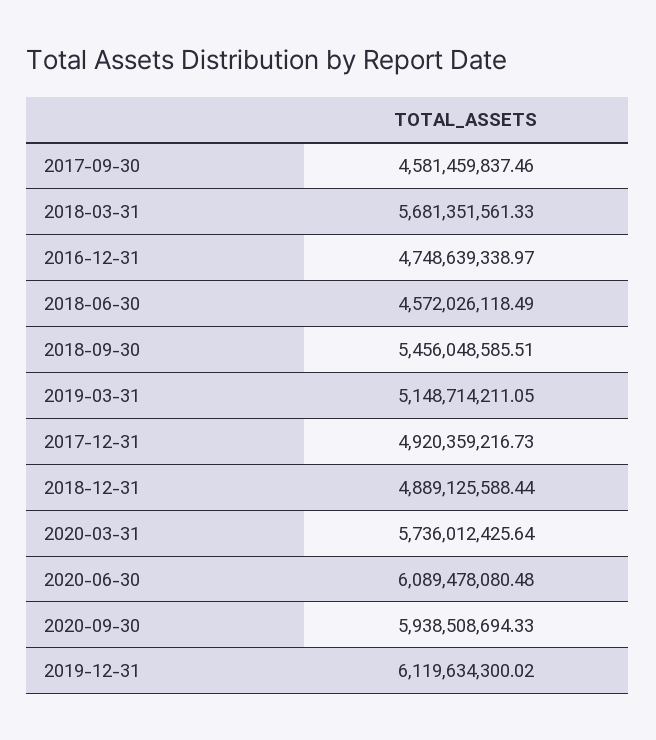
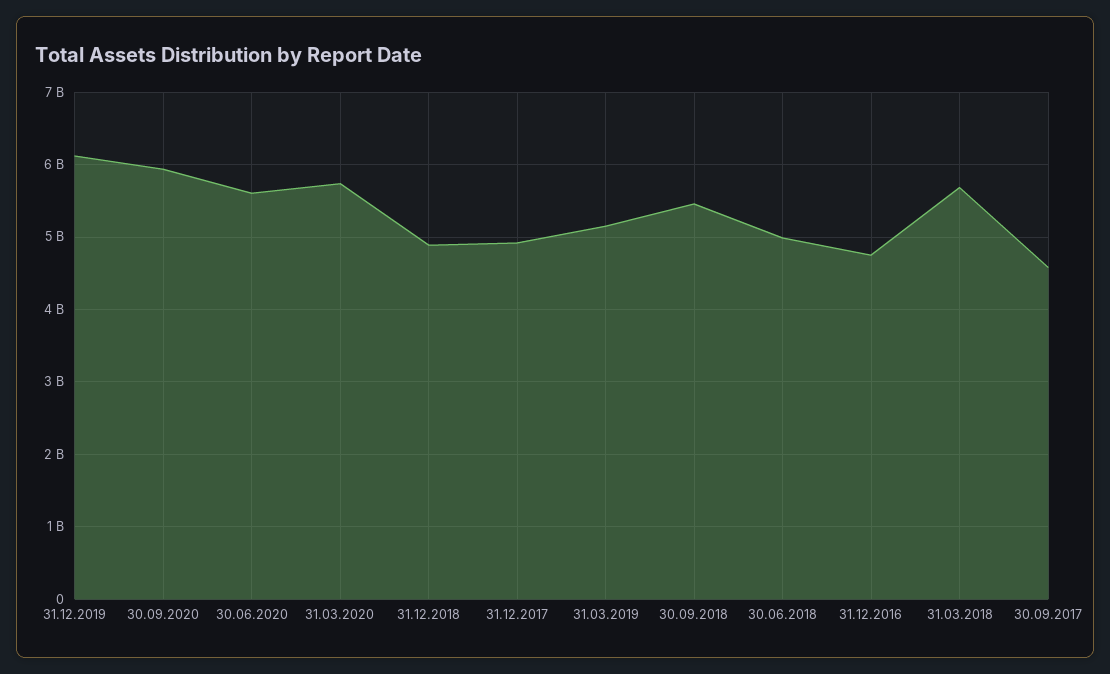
  {
    "2017-09-30": 4581459837.46,
    "2018-03-31": 5681351561.33,
    "2016-12-31": 4748639338.97,
-   "2018-06-30": 4572026118.49,
+   "2018-06-30": 5000000000,
    "2018-09-30": 5456048585.51,
    "2019-03-31": 5148714211.05,
    "2017-12-31": 4920359216.73,
    "2018-12-31": 4889125588.44,
    "2020-03-31": 5736012425.64,
-   "2020-06-30": 6089478080.48,
+   "2020-06-30": 5600000000,
    "2020-09-30": 5938508694.33,
    "2019-12-31": 6119634300.02
  }

